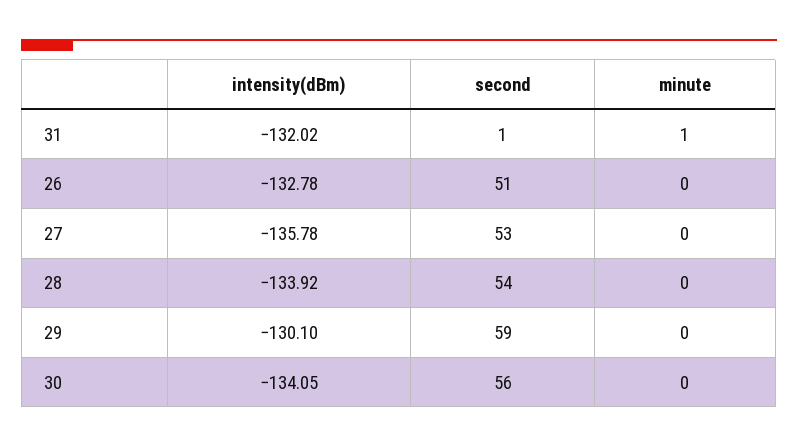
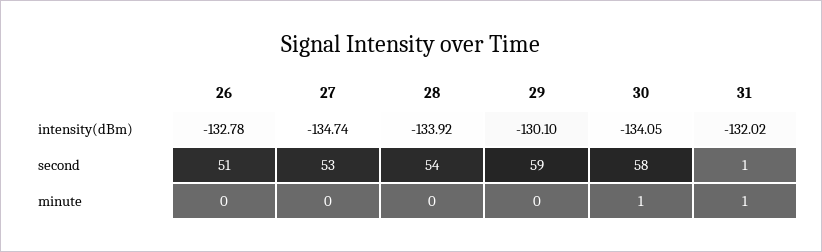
  {
    "intensity(dBm)": {
      "31": -132.02,
      "26": -132.78,
-     "27": -135.78,
+     "27": -134.74,
      "28": -133.92,
      "29": -130.1,
      "30": -134.05
    },
    "second": {
      "31": 1,
      "26": 51,
      "27": 53,
      "28": 54,
      "29": 59,
-     "30": 56
+     "30": 58
    },
    "minute": {
      "31": 1,
      "26": 0,
      "27": 0,
      "28": 0,
      "29": 0,
-     "30": 0
+     "30": 1
    }
  }

